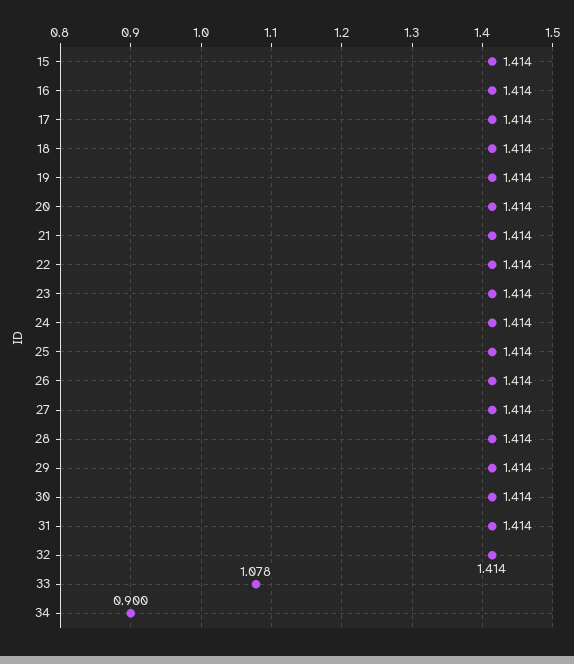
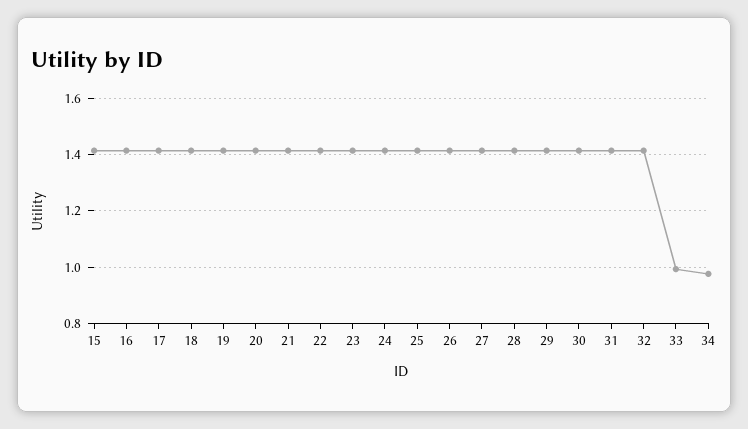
  {
    "15": 1.414,
    "16": 1.414,
    "17": 1.414,
    "18": 1.414,
    "19": 1.414,
    "20": 1.414,
    "21": 1.414,
    "22": 1.414,
    "23": 1.414,
    "24": 1.414,
    "25": 1.414,
    "26": 1.414,
    "27": 1.414,
    "28": 1.414,
    "29": 1.414,
    "30": 1.414,
    "31": 1.414,
    "32": 1.414,
-   "33": 1.078,
+   "33": 1,
-   "34": 0.9
+   "34": 0.975
  }

